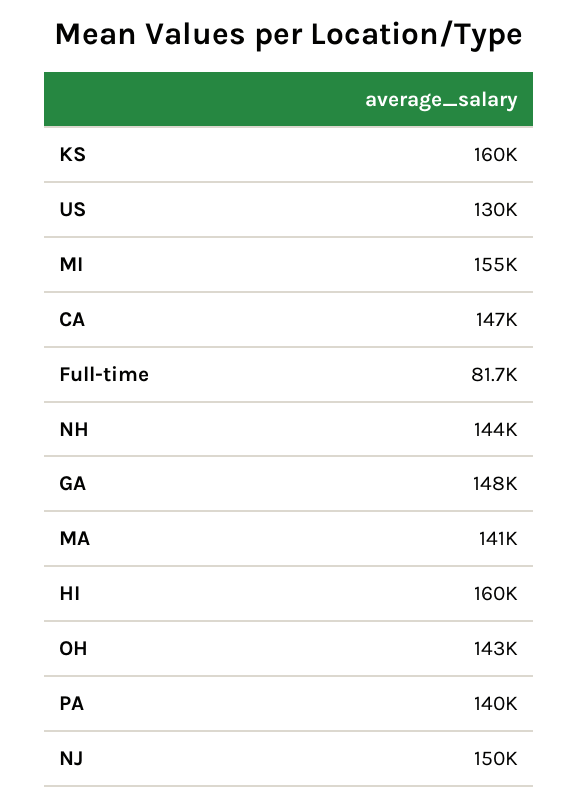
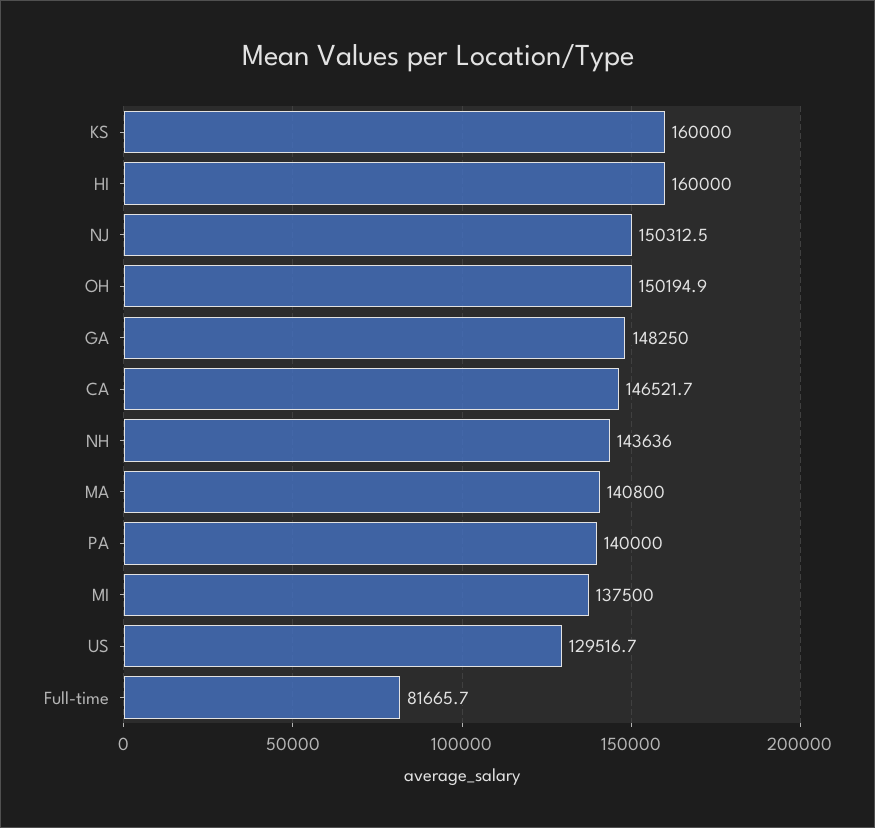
  {
    "KS": 160000,
    "US": 129516.7,
-   "MI": 155000,
+   "MI": 137500,
    "CA": 146521.7,
    "Full-time": 81665.7,
    "NH": 143636,
    "GA": 148250,
    "MA": 140800,
    "HI": 160000,
-   "OH": 143000,
+   "OH": 150194.9,
    "PA": 140000,
    "NJ": 150312.5
  }

